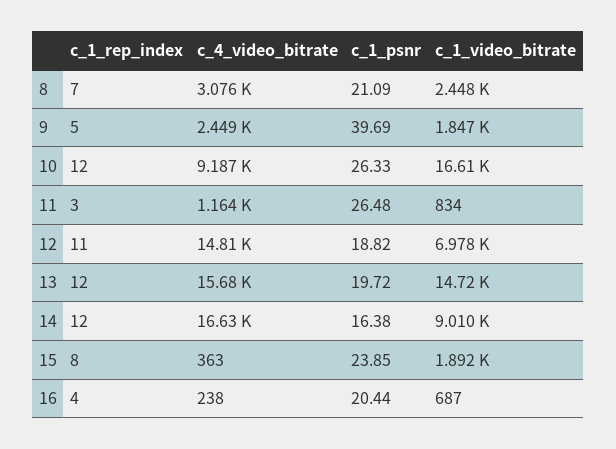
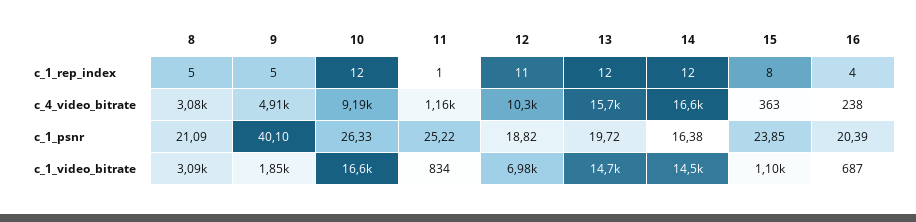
  {
    "c_1_rep_index": {
-     "8": 7,
+     "8": 5,
      "9": 5,
      "10": 12,
-     "11": 3,
+     "11": 1,
      "12": 11,
      "13": 12,
      "14": 12,
      "15": 8,
      "16": 4
    },
    "c_4_video_bitrate": {
      "8": 3076,
-     "9": 2449,
+     "9": 4910,
      "10": 9187,
      "11": 1164,
-     "12": 14810,
+     "12": 10300,
      "13": 15680,
      "14": 16630,
      "15": 363,
      "16": 238
    },
    "c_1_psnr": {
      "8": 21.09,
-     "9": 39.69,
+     "9": 40.1,
      "10": 26.33,
-     "11": 26.48,
+     "11": 25.22,
      "12": 18.82,
      "13": 19.72,
      "14": 16.38,
      "15": 23.85,
-     "16": 20.44
+     "16": 20.39
    },
    "c_1_video_bitrate": {
-     "8": 2448,
+     "8": 3090,
      "9": 1847,
      "10": 16610,
      "11": 834,
      "12": 6978,
      "13": 14720,
-     "14": 9010,
+     "14": 14500,
-     "15": 1892,
+     "15": 1100,
      "16": 687
    }
  }

